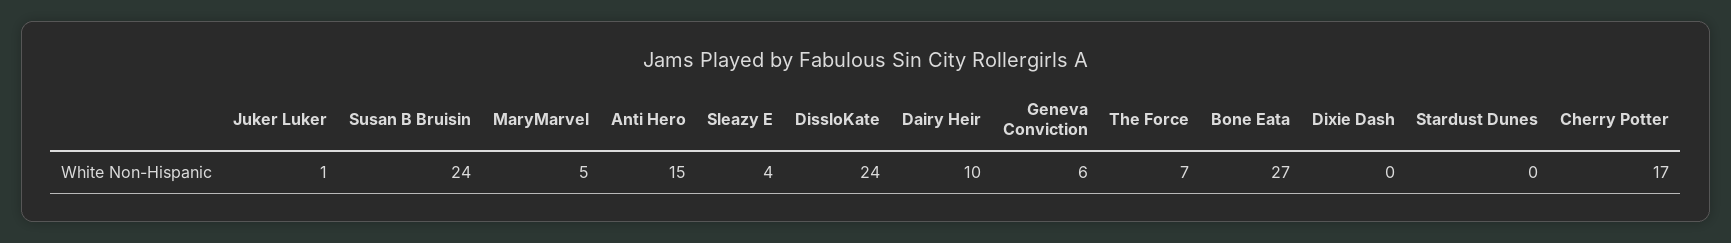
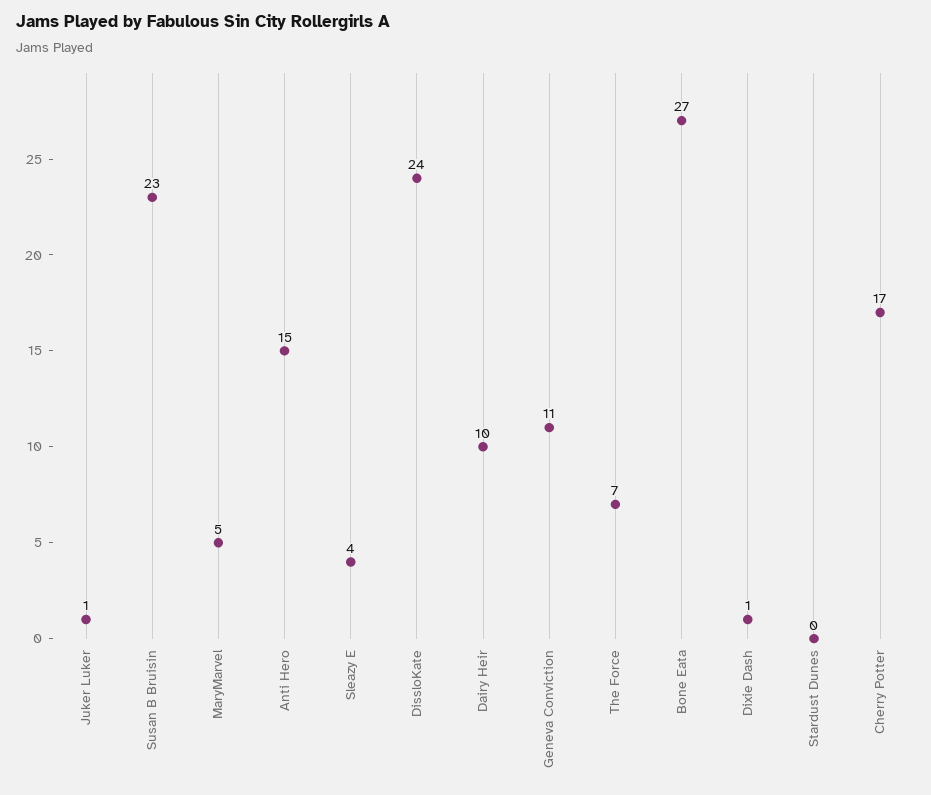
  {
    "Juker Luker": 1,
-   "Susan B Bruisin": 24,
+   "Susan B Bruisin": 23,
    "MaryMarvel": 5,
    "Anti Hero": 15,
    "Sleazy E": 4,
    "DissloKate": 24,
    "Dairy Heir": 10,
-   "Geneva Conviction": 6,
+   "Geneva Conviction": 11,
    "The Force": 7,
    "Bone Eata": 27,
-   "Dixie Dash": 0,
+   "Dixie Dash": 1,
    "Stardust Dunes": 0,
    "Cherry Potter": 17
  }

